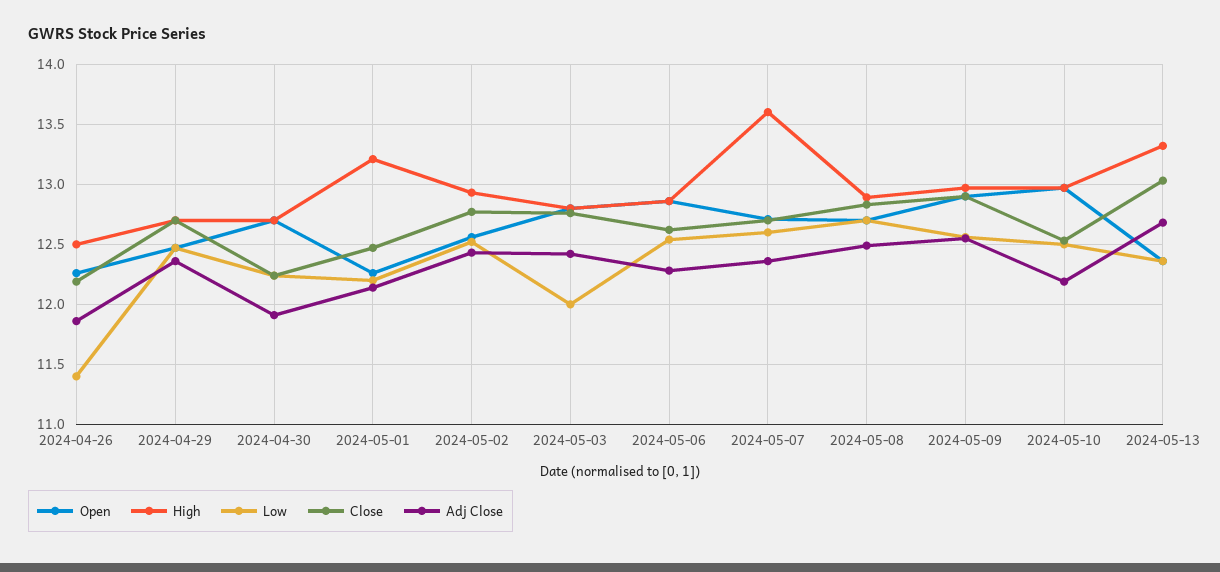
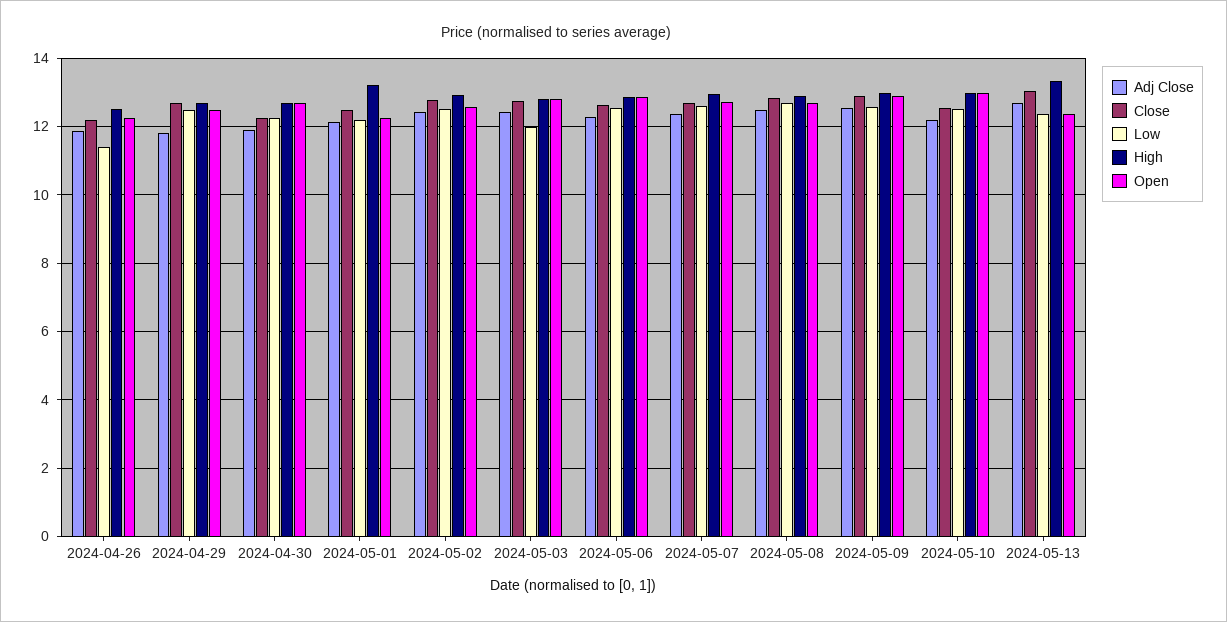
  {
    "Open": {
      "2024-04-26": 12.25,
      "2024-04-29": 12.45,
      "2024-04-30": 12.7,
      "2024-05-01": 12.25,
      "2024-05-02": 12.55,
      "2024-05-03": 12.8,
      "2024-05-06": 12.85,
      "2024-05-07": 12.7,
      "2024-05-08": 12.7,
      "2024-05-09": 12.9,
      "2024-05-10": 12.95,
      "2024-05-13": 12.35
    },
    "High": {
      "2024-04-26": 12.5,
      "2024-04-29": 12.7,
      "2024-04-30": 12.7,
      "2024-05-01": 13.2,
      "2024-05-02": 12.95,
      "2024-05-03": 12.8,
      "2024-05-06": 12.85,
-     "2024-05-07": 13.6,
+     "2024-05-07": 13,
      "2024-05-08": 12.9,
      "2024-05-09": 12.95,
      "2024-05-10": 12.95,
      "2024-05-13": 13.3
    },
    "Low": {
      "2024-04-26": 11.4,
      "2024-04-29": 12.45,
      "2024-04-30": 12.25,
      "2024-05-01": 12.2,
      "2024-05-02": 12.5,
      "2024-05-03": 12,
      "2024-05-06": 12.55,
      "2024-05-07": 12.6,
      "2024-05-08": 12.7,
      "2024-05-09": 12.55,
      "2024-05-10": 12.5,
      "2024-05-13": 12.35
    },
    "Close": {
      "2024-04-26": 12.2,
      "2024-04-29": 12.7,
      "2024-04-30": 12.25,
      "2024-05-01": 12.45,
      "2024-05-02": 12.75,
      "2024-05-03": 12.75,
      "2024-05-06": 12.6,
      "2024-05-07": 12.7,
      "2024-05-08": 12.85,
      "2024-05-09": 12.9,
      "2024-05-10": 12.55,
      "2024-05-13": 13.05
    },
    "Adj Close": {
      "2024-04-26": 11.85,
-     "2024-04-29": 12.35,
+     "2024-04-29": 11.8,
      "2024-04-30": 11.9,
      "2024-05-01": 12.15,
      "2024-05-02": 12.45,
      "2024-05-03": 12.4,
      "2024-05-06": 12.3,
      "2024-05-07": 12.35,
      "2024-05-08": 12.5,
      "2024-05-09": 12.55,
      "2024-05-10": 12.2,
      "2024-05-13": 12.7
    }
  }

